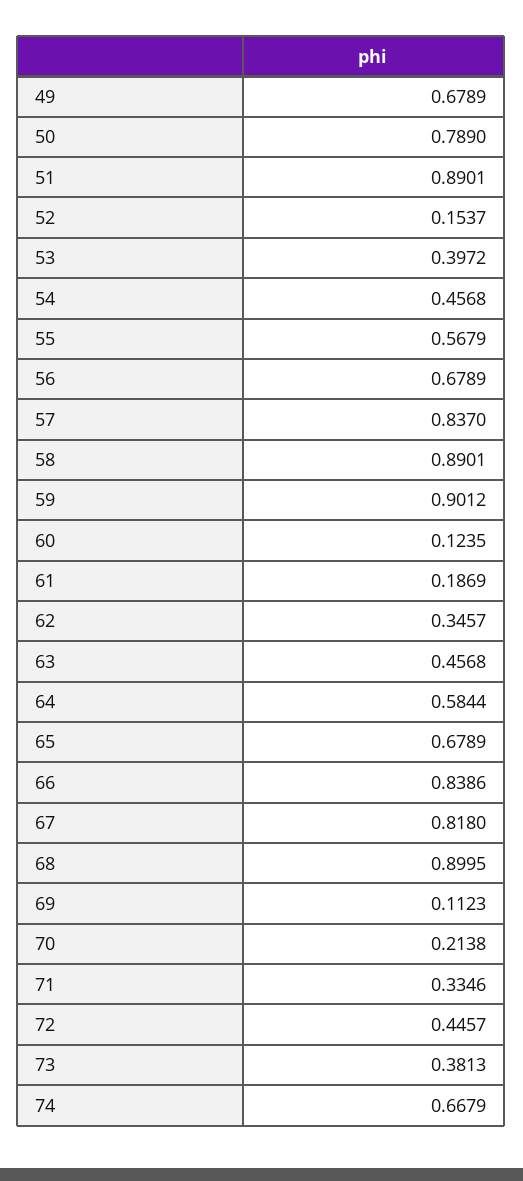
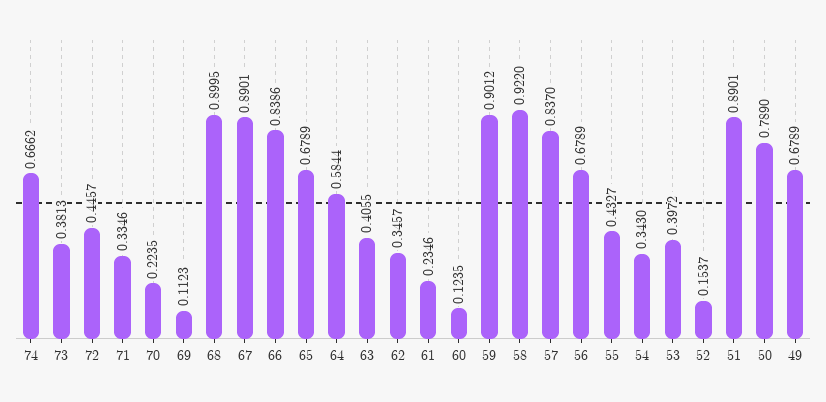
  {
    "49": 0.6789,
    "50": 0.789,
    "51": 0.8901,
    "52": 0.1537,
    "53": 0.3972,
-   "54": 0.4568,
+   "54": 0.343,
-   "55": 0.5679,
+   "55": 0.4327,
    "56": 0.6789,
    "57": 0.837,
-   "58": 0.8901,
+   "58": 0.922,
    "59": 0.9012,
    "60": 0.1235,
-   "61": 0.1869,
+   "61": 0.2346,
    "62": 0.3457,
-   "63": 0.4568,
+   "63": 0.4055,
    "64": 0.5844,
    "65": 0.6789,
    "66": 0.8386,
-   "67": 0.818,
+   "67": 0.8901,
    "68": 0.8995,
    "69": 0.1123,
-   "70": 0.2138,
+   "70": 0.2235,
    "71": 0.3346,
    "72": 0.4457,
    "73": 0.3813,
-   "74": 0.6679
+   "74": 0.6662
  }

